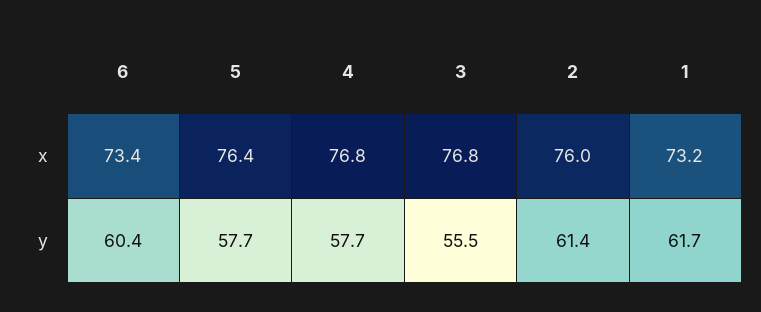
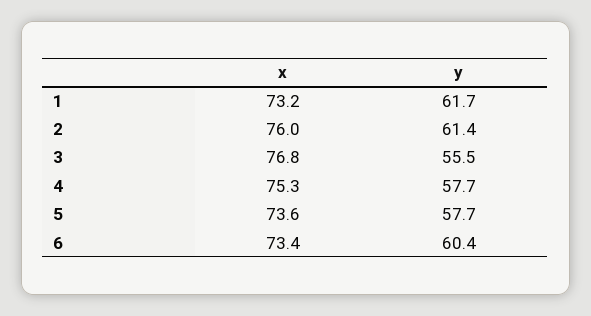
  {
    "6": {
      "x": 73.4,
      "y": 60.4
    },
    "5": {
-     "x": 76.4,
+     "x": 73.6,
      "y": 57.7
    },
    "4": {
-     "x": 76.8,
+     "x": 75.3,
      "y": 57.7
    },
    "3": {
      "x": 76.8,
      "y": 55.5
    },
    "2": {
      "x": 76,
      "y": 61.4
    },
    "1": {
      "x": 73.2,
      "y": 61.7
    }
  }

